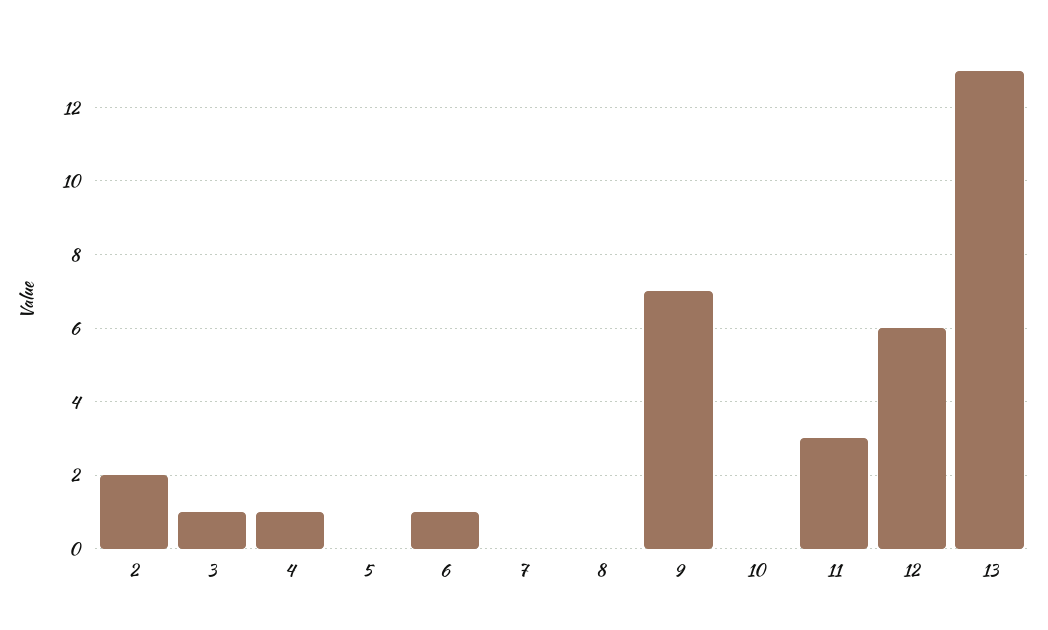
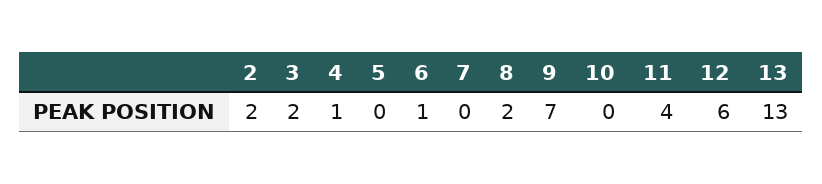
  {
    "2": 2,
-   "3": 1,
+   "3": 2,
    "4": 1,
    "5": 0,
    "6": 1,
    "7": 0,
-   "8": 0,
+   "8": 2,
    "9": 7,
    "10": 0,
-   "11": 3,
+   "11": 4,
    "12": 6,
    "13": 13
  }

